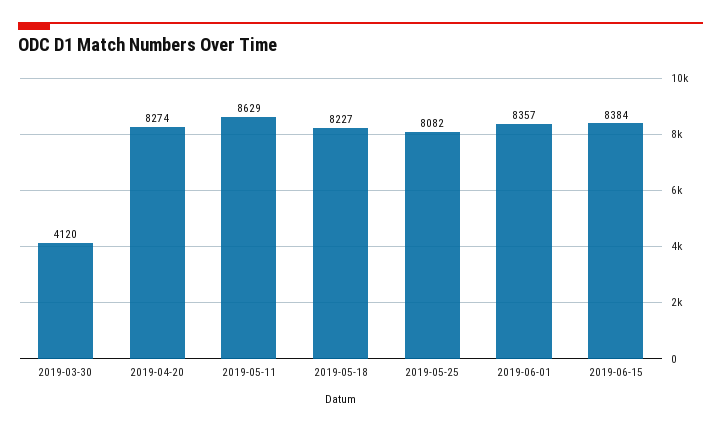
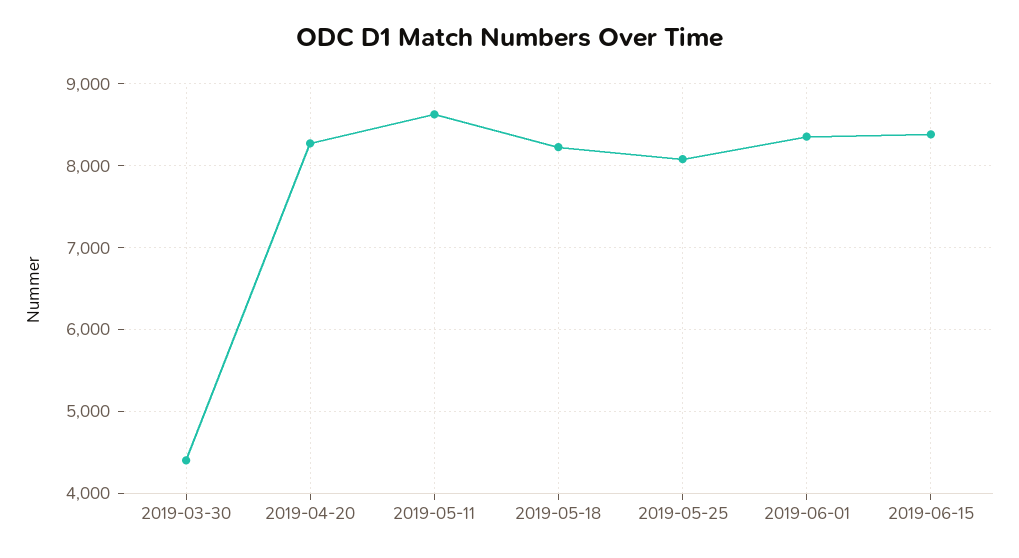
  {
-   "2019-03-30": 4120,
+   "2019-03-30": 4400,
    "2019-04-20": 8274,
    "2019-05-11": 8629,
    "2019-05-18": 8227,
    "2019-05-25": 8082,
    "2019-06-01": 8357,
    "2019-06-15": 8384
  }

